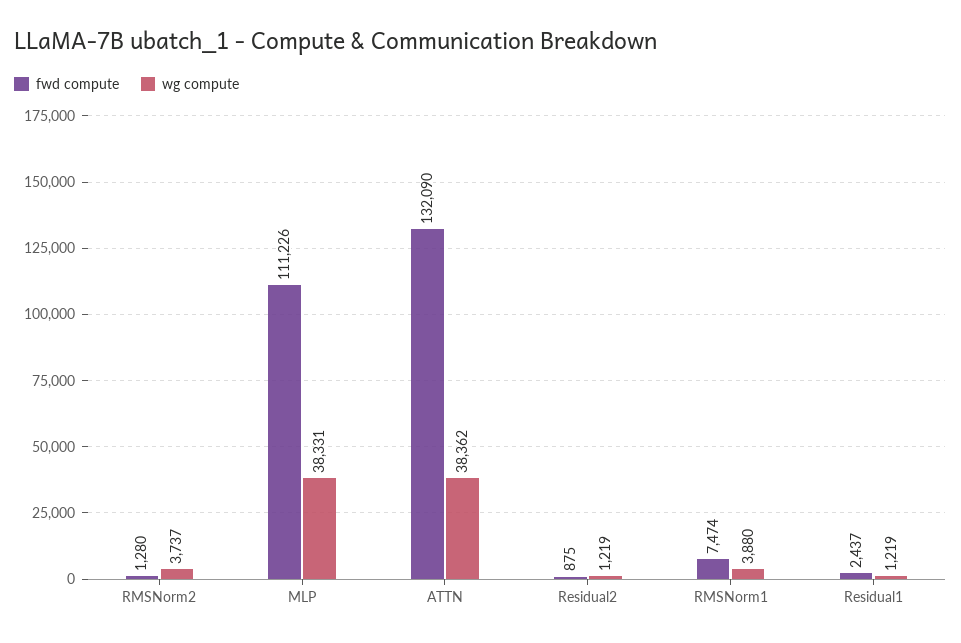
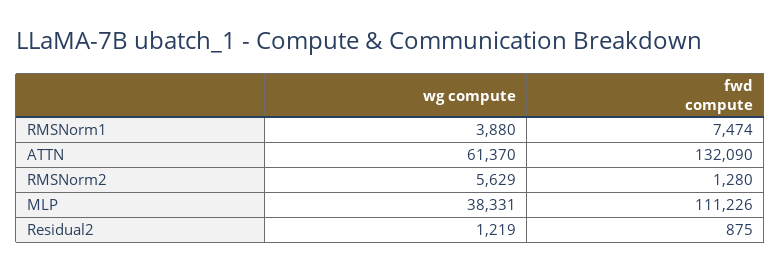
  {
    "fwd compute": {
      "RMSNorm2": 1280,
      "MLP": 111226,
      "ATTN": 132090,
      "Residual2": 875,
-     "RMSNorm1": 7474,
+     "RMSNorm1": 7474
-     "Residual1": 2437
    },
    "wg compute": {
-     "RMSNorm2": 3737,
+     "RMSNorm2": 5629,
      "MLP": 38331,
-     "ATTN": 38362,
+     "ATTN": 61370,
      "Residual2": 1219,
-     "RMSNorm1": 3880,
+     "RMSNorm1": 3880
-     "Residual1": 1219
    }
  }

